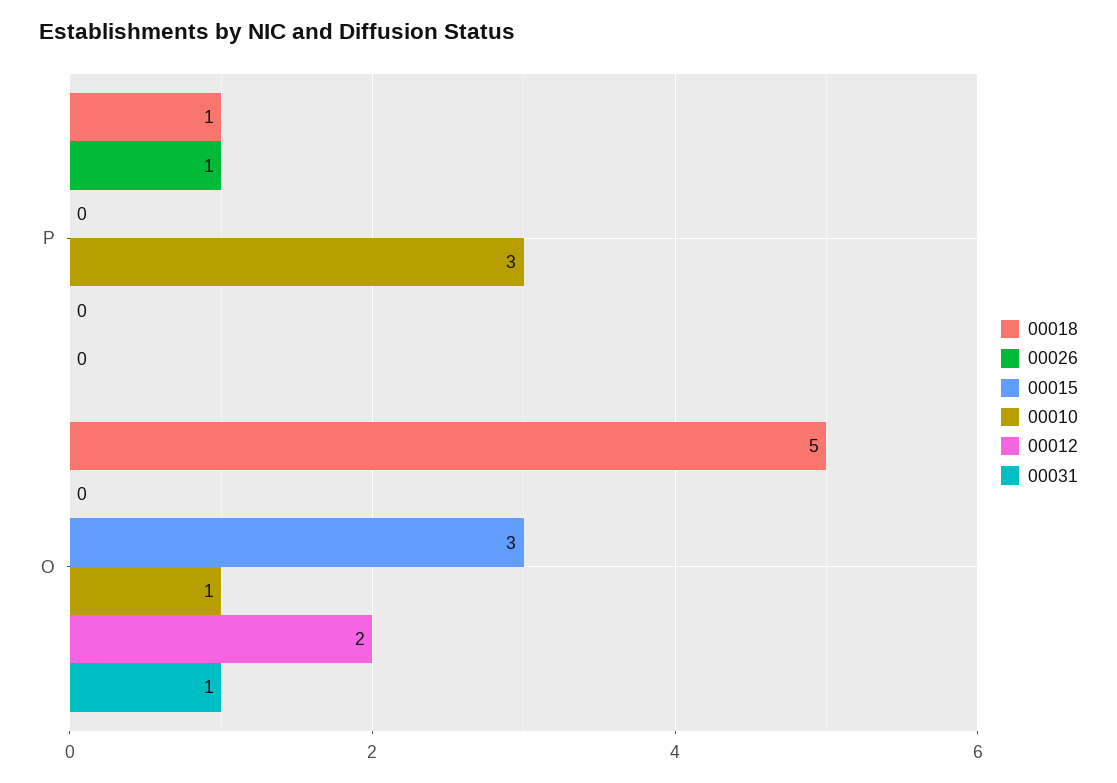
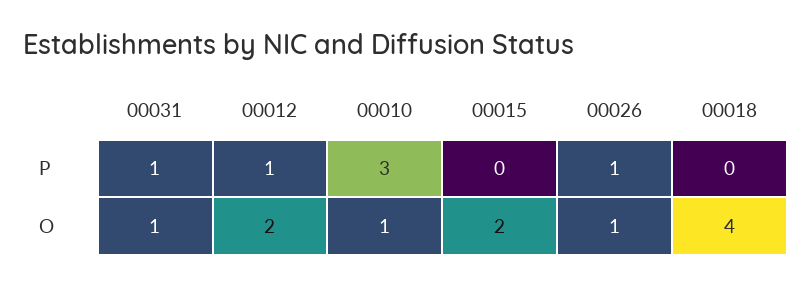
  {
    "00018": {
-     "P": 1,
+     "P": 0,
-     "O": 5
+     "O": 4
    },
    "00026": {
      "P": 1,
-     "O": 0
+     "O": 1
    },
    "00015": {
      "P": 0,
-     "O": 3
+     "O": 2
    },
    "00010": {
      "P": 3,
      "O": 1
    },
    "00012": {
-     "P": 0,
+     "P": 1,
      "O": 2
    },
    "00031": {
-     "P": 0,
+     "P": 1,
      "O": 1
    }
  }

